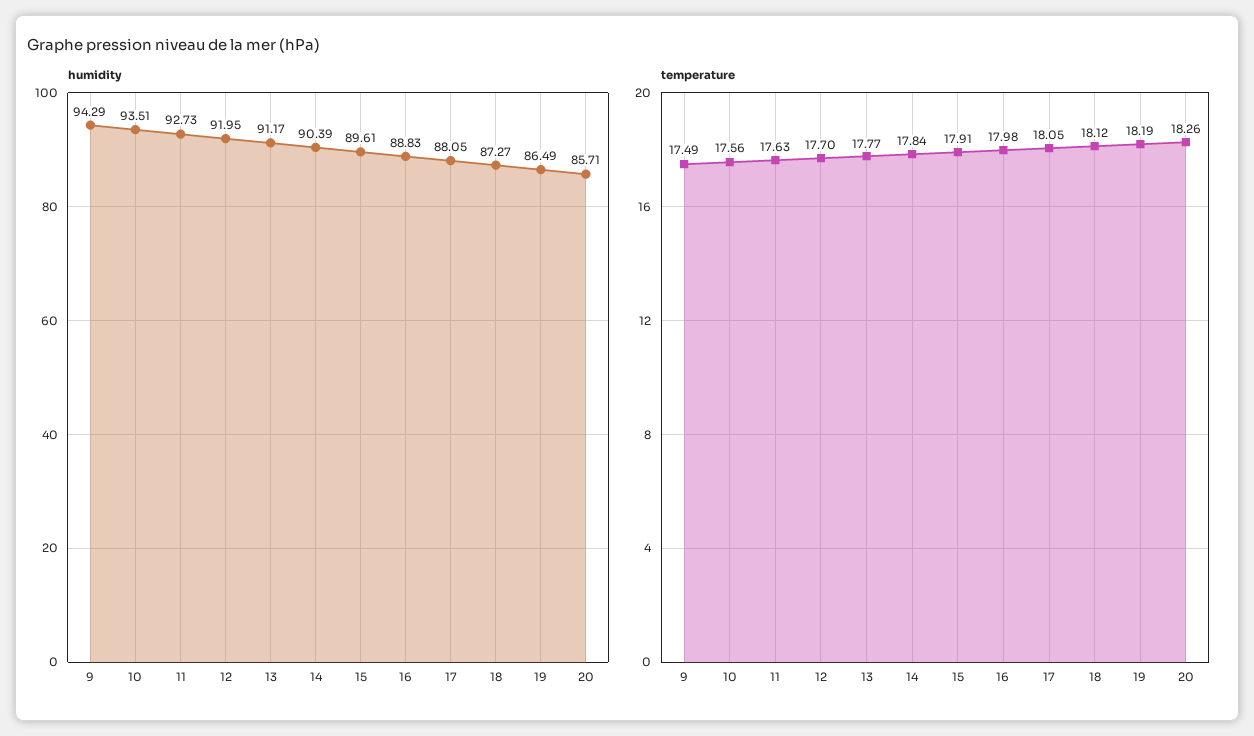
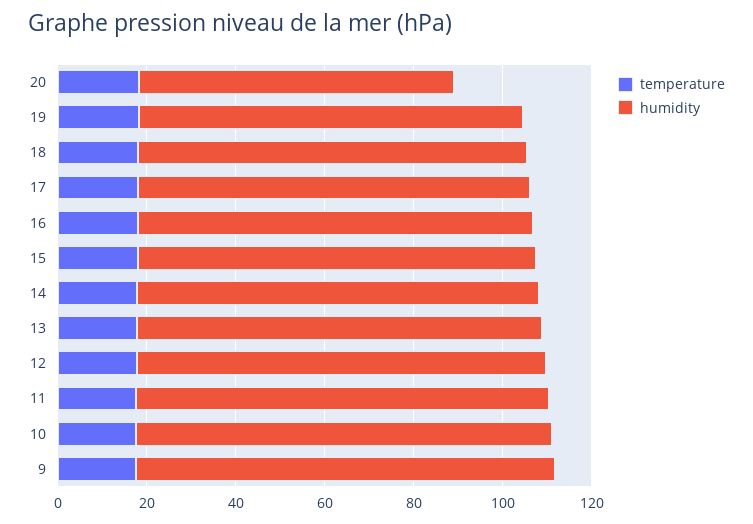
  {
    "humidity": {
      "9": 94.29,
      "10": 93.51,
      "11": 92.73,
      "12": 91.95,
      "13": 91.17,
      "14": 90.39,
      "15": 89.61,
      "16": 88.83,
      "17": 88.05,
      "18": 87.27,
      "19": 86.49,
-     "20": 85.71
+     "20": 70
    },
    "temperature": {
      "9": 17.49,
      "10": 17.56,
      "11": 17.63,
      "12": 17.7,
      "13": 17.77,
      "14": 17.84,
      "15": 17.91,
      "16": 17.98,
      "17": 18.05,
      "18": 18.12,
      "19": 18.19,
      "20": 18.26
    }
  }

